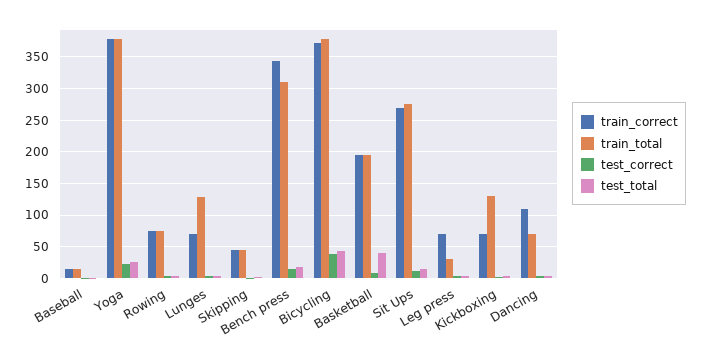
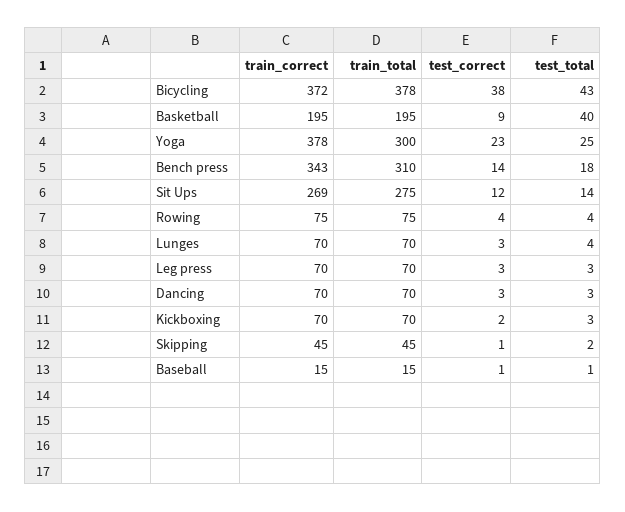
  {
    "train_correct": {
      "Baseball": 15,
      "Yoga": 378,
      "Rowing": 75,
      "Lunges": 70,
      "Skipping": 45,
      "Bench press": 343,
      "Bicycling": 372,
      "Basketball": 195,
      "Sit Ups": 269,
      "Leg press": 70,
      "Kickboxing": 70,
-     "Dancing": 110
+     "Dancing": 70
    },
    "train_total": {
      "Baseball": 15,
-     "Yoga": 380,
+     "Yoga": 300,
      "Rowing": 75,
-     "Lunges": 130,
+     "Lunges": 70,
      "Skipping": 45,
      "Bench press": 310,
      "Bicycling": 378,
      "Basketball": 195,
      "Sit Ups": 275,
-     "Leg press": 30,
+     "Leg press": 70,
-     "Kickboxing": 130,
+     "Kickboxing": 70,
      "Dancing": 70
    },
    "test_correct": {
      "Baseball": 1,
      "Yoga": 23,
      "Rowing": 4,
      "Lunges": 3,
      "Skipping": 1,
      "Bench press": 14,
      "Bicycling": 38,
      "Basketball": 9,
      "Sit Ups": 12,
      "Leg press": 3,
      "Kickboxing": 2,
      "Dancing": 3
    },
    "test_total": {
      "Baseball": 1,
      "Yoga": 25,
      "Rowing": 4,
      "Lunges": 4,
      "Skipping": 2,
      "Bench press": 18,
      "Bicycling": 43,
      "Basketball": 40,
      "Sit Ups": 14,
      "Leg press": 3,
      "Kickboxing": 3,
      "Dancing": 3
    }
  }

